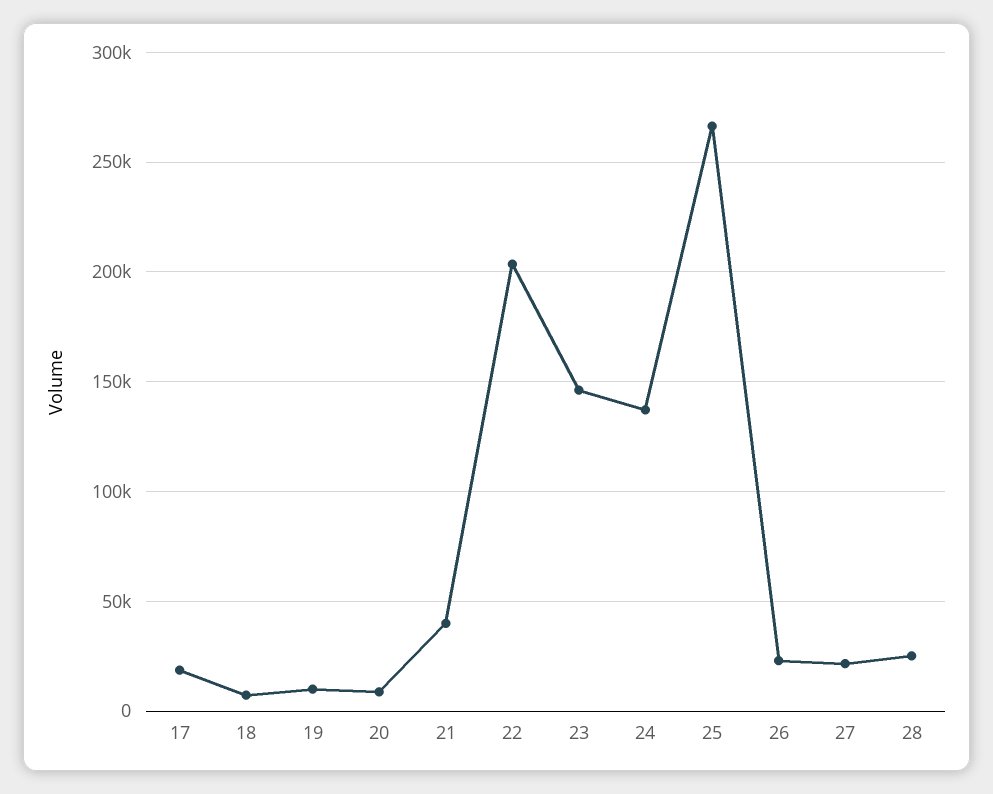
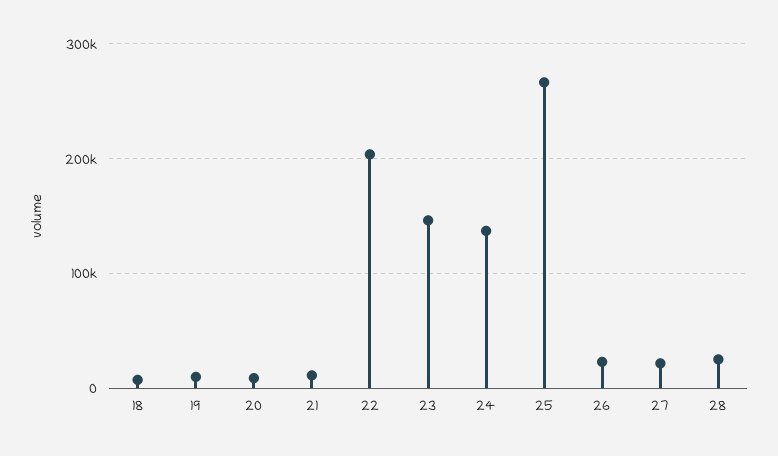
  {
-   "17": 20000,
    "18": 5000,
    "19": 10000,
    "20": 10000,
-   "21": 40000,
+   "21": 10000,
    "22": 205000,
    "23": 145000,
    "24": 135000,
    "25": 265000,
    "26": 25000,
    "27": 20000,
    "28": 25000
  }

